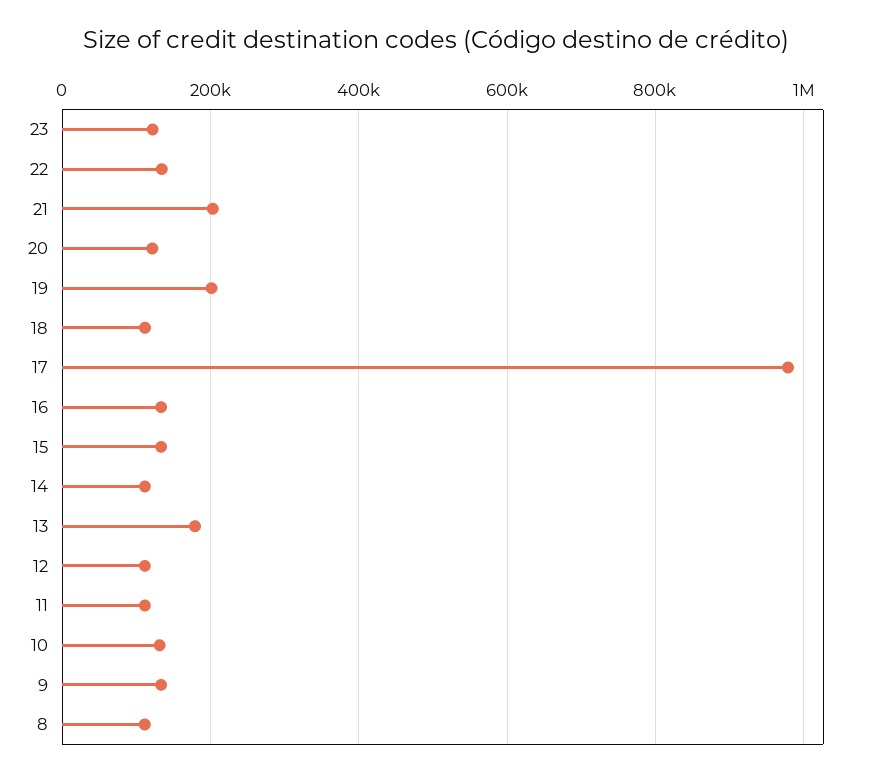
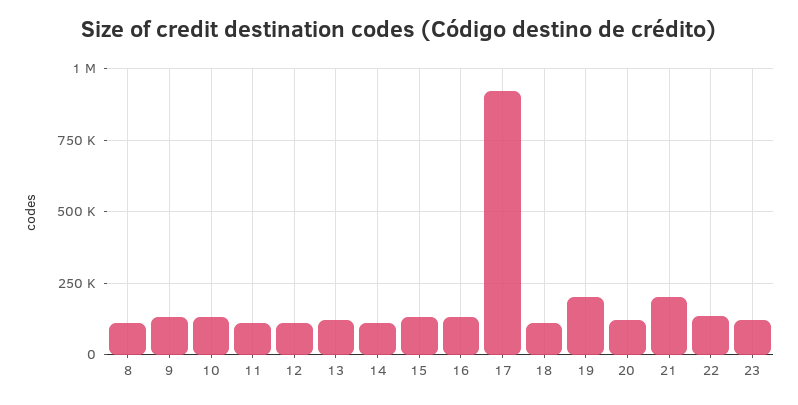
  {
    "23": 120000,
    "22": 140000,
    "21": 200000,
    "20": 120000,
    "19": 200000,
    "18": 120000,
-   "17": 980000,
+   "17": 925000,
    "16": 140000,
    "15": 140000,
    "14": 120000,
-   "13": 180000,
+   "13": 125000,
    "12": 120000,
    "11": 120000,
    "10": 140000,
    "9": 140000,
    "8": 120000
  }

